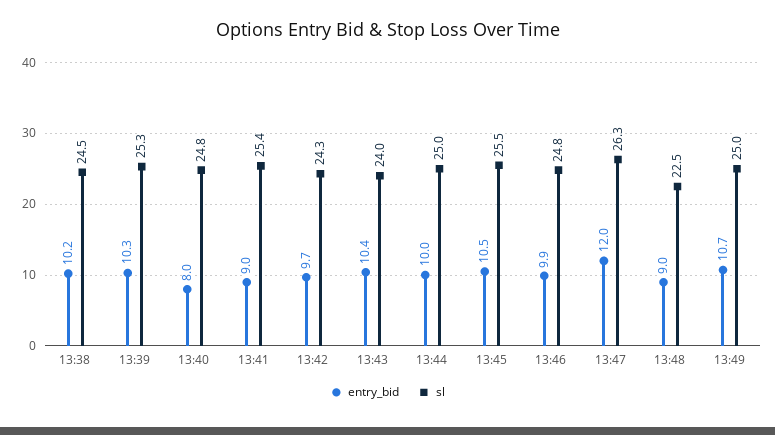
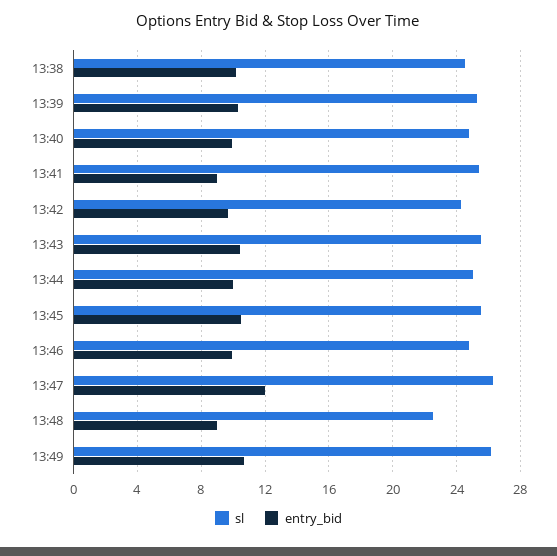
  {
    "entry_bid": {
      "13:38": 10.2,
      "13:39": 10.3,
-     "13:40": 8,
+     "13:40": 10,
      "13:41": 9,
      "13:42": 9.7,
      "13:43": 10.4,
      "13:44": 10,
      "13:45": 10.5,
      "13:46": 9.9,
      "13:47": 12,
      "13:48": 9,
      "13:49": 10.7
    },
    "sl": {
      "13:38": 24.5,
      "13:39": 25.3,
      "13:40": 24.8,
      "13:41": 25.4,
      "13:42": 24.3,
-     "13:43": 24,
+     "13:43": 25.5,
      "13:44": 25,
      "13:45": 25.5,
      "13:46": 24.8,
      "13:47": 26.3,
      "13:48": 22.5,
-     "13:49": 25
+     "13:49": 26
    }
  }

